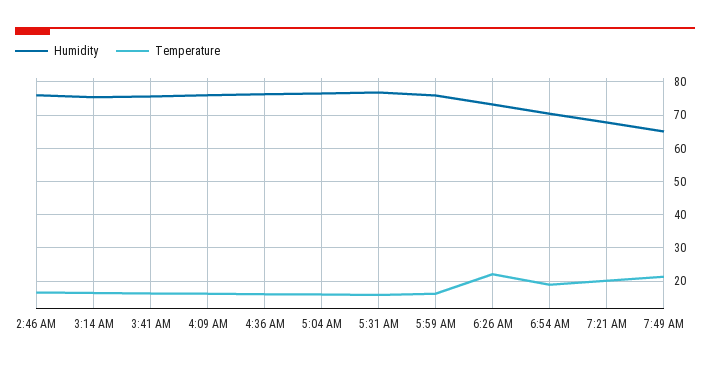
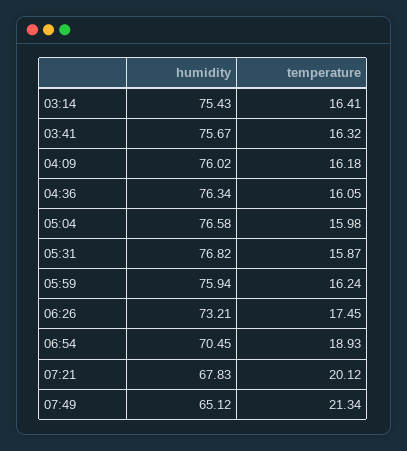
  {
    "Humidity": {
-     "2:46 AM": 76,
      "3:14 AM": 75.43,
      "3:41 AM": 75.67,
      "4:09 AM": 76.02,
      "4:36 AM": 76.34,
      "5:04 AM": 76.58,
      "5:31 AM": 76.82,
      "5:59 AM": 75.94,
      "6:26 AM": 73.21,
      "6:54 AM": 70.45,
      "7:21 AM": 67.83,
      "7:49 AM": 65.12
    },
    "Temperature": {
-     "2:46 AM": 16,
      "3:14 AM": 16.41,
      "3:41 AM": 16.32,
      "4:09 AM": 16.18,
      "4:36 AM": 16.05,
      "5:04 AM": 15.98,
      "5:31 AM": 15.87,
      "5:59 AM": 16.24,
-     "6:26 AM": 22,
+     "6:26 AM": 17.45,
      "6:54 AM": 18.93,
      "7:21 AM": 20.12,
      "7:49 AM": 21.34
    }
  }

